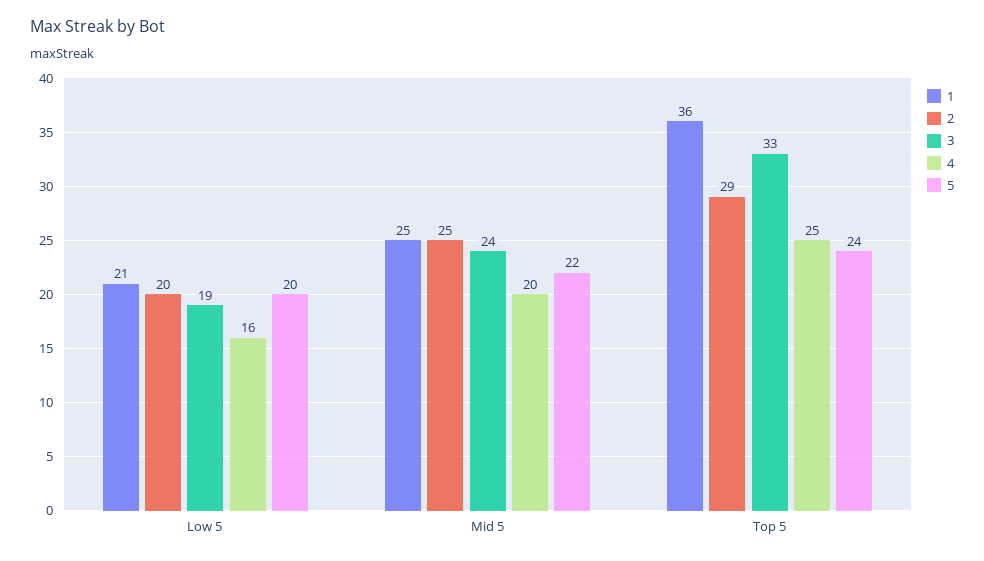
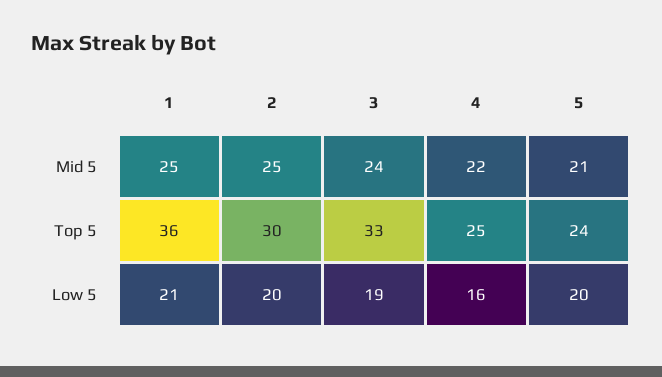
  {
    "1": {
      "Low 5": 21,
      "Mid 5": 25,
      "Top 5": 36
    },
    "2": {
      "Low 5": 20,
      "Mid 5": 25,
-     "Top 5": 29
+     "Top 5": 30
    },
    "3": {
      "Low 5": 19,
      "Mid 5": 24,
      "Top 5": 33
    },
    "4": {
      "Low 5": 16,
-     "Mid 5": 20,
+     "Mid 5": 22,
      "Top 5": 25
    },
    "5": {
      "Low 5": 20,
-     "Mid 5": 22,
+     "Mid 5": 21,
      "Top 5": 24
    }
  }

